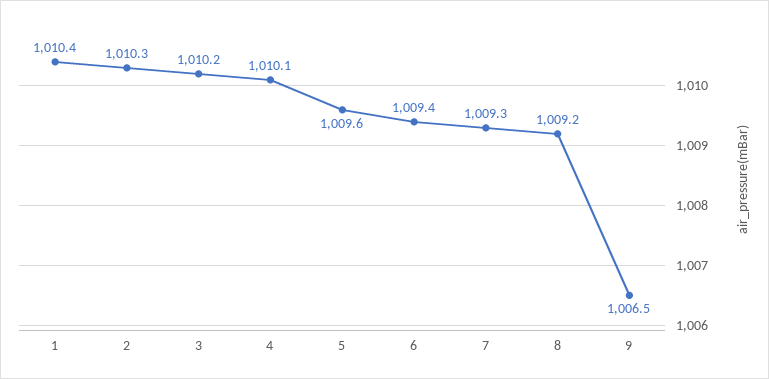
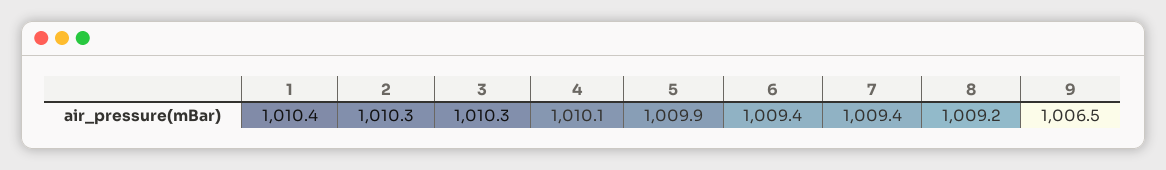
  {
    "1": 1010.4,
    "2": 1010.3,
-   "3": 1010.2,
+   "3": 1010.3,
    "4": 1010.1,
-   "5": 1009.6,
+   "5": 1009.9,
    "6": 1009.4,
-   "7": 1009.3,
+   "7": 1009.4,
    "8": 1009.2,
    "9": 1006.5
  }

